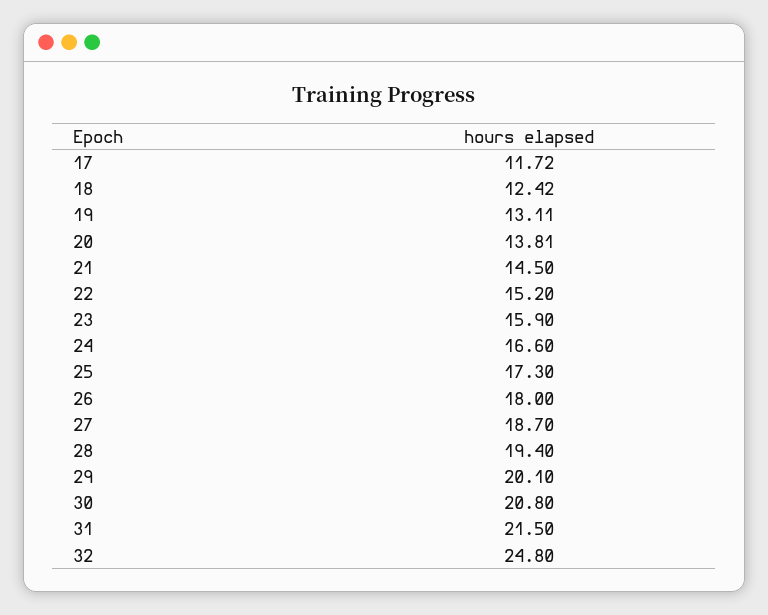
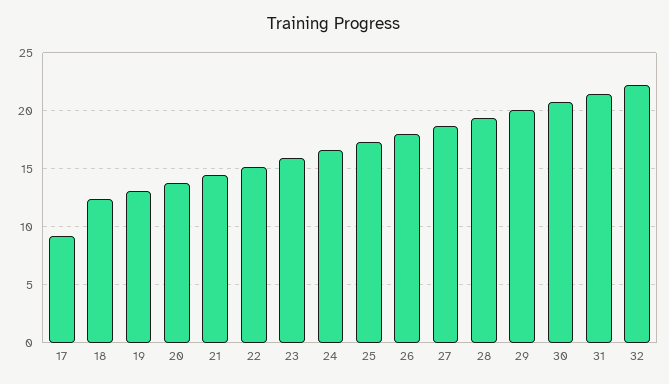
  {
-   "17": 11.72,
+   "17": 9,
    "18": 12.42,
    "19": 13.11,
    "20": 13.81,
    "21": 14.5,
    "22": 15.2,
    "23": 15.9,
    "24": 16.6,
    "25": 17.3,
    "26": 18,
    "27": 18.7,
    "28": 19.4,
    "29": 20.1,
    "30": 20.8,
    "31": 21.5,
-   "32": 24.8
+   "32": 22
  }

